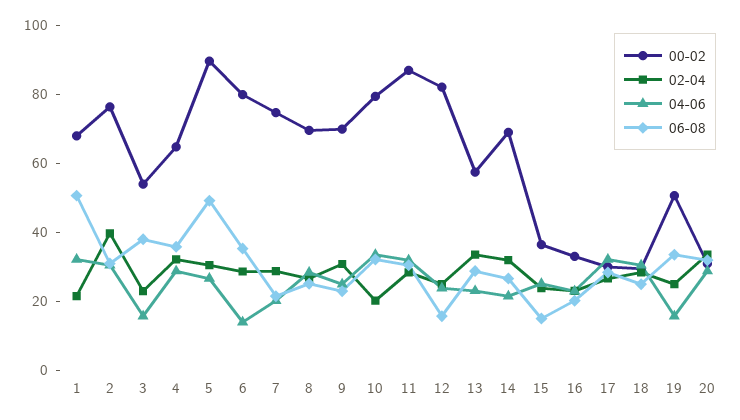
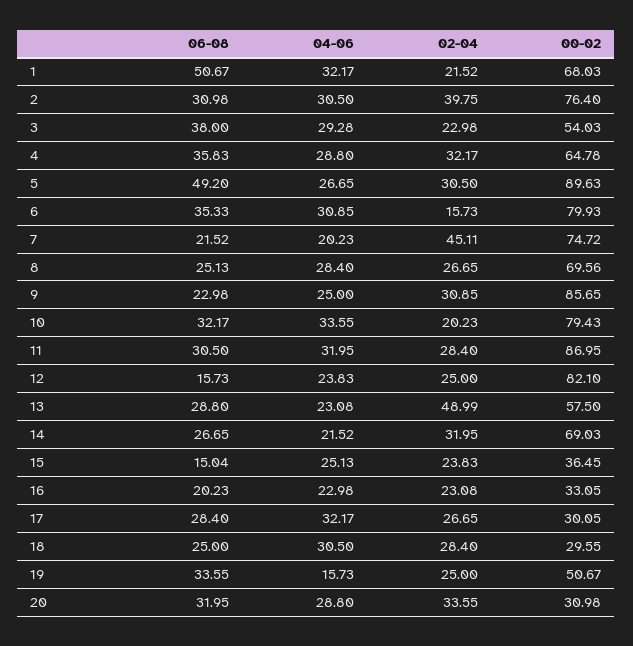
  {
    "00-02": {
      "1": 68.03,
      "2": 76.4,
      "3": 54.03,
      "4": 64.78,
      "5": 89.63,
      "6": 79.93,
      "7": 74.72,
      "8": 69.56,
-     "9": 70,
+     "9": 85.65,
      "10": 79.43,
      "11": 86.95,
      "12": 82.1,
      "13": 57.5,
      "14": 69.03,
      "15": 36.45,
      "16": 33.05,
      "17": 30.05,
      "18": 29.55,
      "19": 50.67,
      "20": 30.98
    },
    "02-04": {
      "1": 21.52,
      "2": 39.75,
      "3": 22.98,
      "4": 32.17,
      "5": 30.5,
-     "6": 30,
+     "6": 15.73,
-     "7": 30,
+     "7": 45.11,
      "8": 26.65,
      "9": 30.85,
      "10": 20.23,
      "11": 28.4,
      "12": 25,
-     "13": 35,
+     "13": 48.99,
      "14": 31.95,
      "15": 23.83,
      "16": 23.08,
      "17": 26.65,
      "18": 28.4,
      "19": 25,
      "20": 33.55
    },
    "04-06": {
      "1": 32.17,
      "2": 30.5,
-     "3": 15,
+     "3": 29.28,
      "4": 28.8,
      "5": 26.65,
-     "6": 15,
+     "6": 30.85,
      "7": 20.23,
      "8": 28.4,
      "9": 25,
      "10": 33.55,
      "11": 31.95,
      "12": 23.83,
      "13": 23.08,
      "14": 21.52,
      "15": 25.13,
      "16": 22.98,
      "17": 32.17,
      "18": 30.5,
      "19": 15.73,
      "20": 28.8
    },
    "06-08": {
      "1": 50.67,
      "2": 30.98,
      "3": 38,
      "4": 35.83,
      "5": 49.2,
      "6": 35.33,
      "7": 21.52,
      "8": 25.13,
      "9": 22.98,
      "10": 32.17,
      "11": 30.5,
      "12": 15.73,
      "13": 28.8,
      "14": 26.65,
      "15": 15.04,
      "16": 20.23,
      "17": 28.4,
      "18": 25,
      "19": 33.55,
      "20": 31.95
    }
  }

